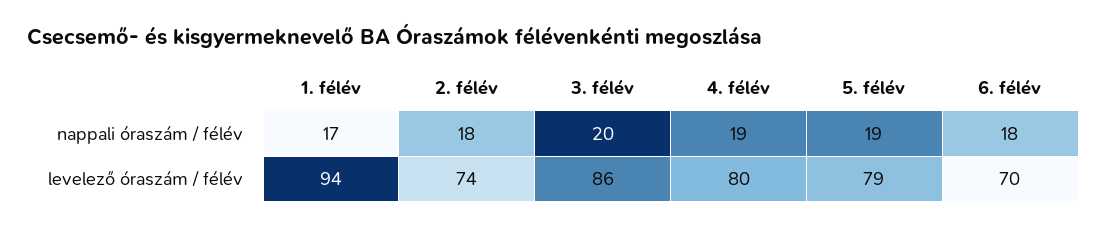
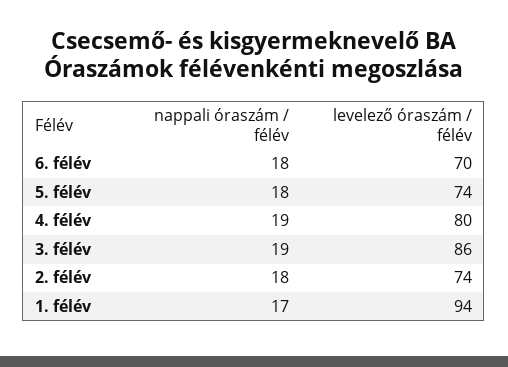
  {
    "1. félév": {
      "nappali óraszám / félév": 17,
      "levelező óraszám / félév": 94
    },
    "2. félév": {
      "nappali óraszám / félév": 18,
      "levelező óraszám / félév": 74
    },
    "3. félév": {
-     "nappali óraszám / félév": 20,
+     "nappali óraszám / félév": 19,
      "levelező óraszám / félév": 86
    },
    "4. félév": {
      "nappali óraszám / félév": 19,
      "levelező óraszám / félév": 80
    },
    "5. félév": {
-     "nappali óraszám / félév": 19,
+     "nappali óraszám / félév": 18,
-     "levelező óraszám / félév": 79
+     "levelező óraszám / félév": 74
    },
    "6. félév": {
      "nappali óraszám / félév": 18,
      "levelező óraszám / félév": 70
    }
  }

